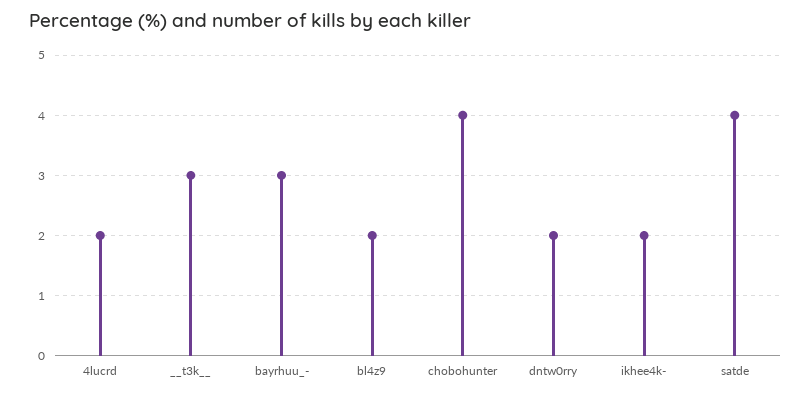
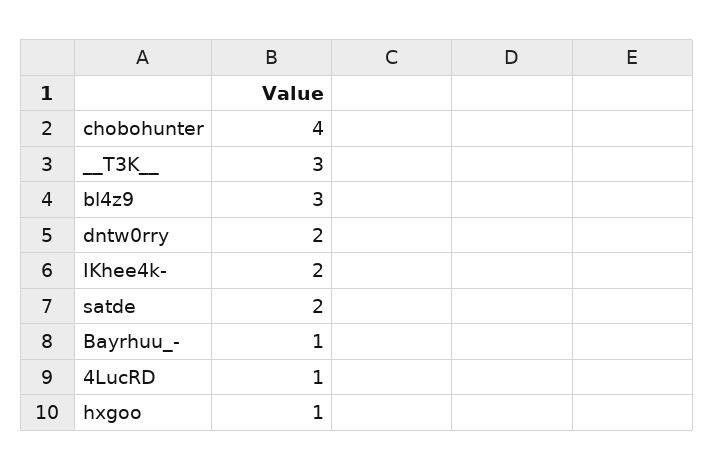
  {
-   "4lucrd": 2,
+   "4lucrd": 1,
    "__t3k__": 3,
-   "bayrhuu_-": 3,
+   "bayrhuu_-": 1,
-   "bl4z9": 2,
+   "bl4z9": 3,
    "chobohunter": 4,
    "dntw0rry": 2,
    "ikhee4k-": 2,
-   "satde": 4
+   "satde": 2,
+   "hxgoo": 1
  }

